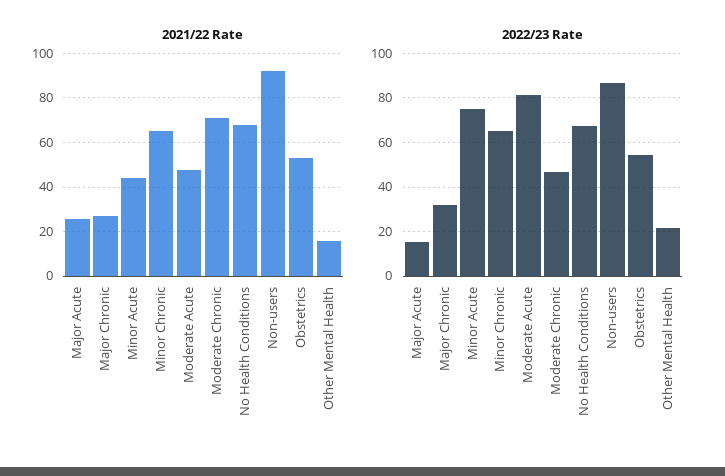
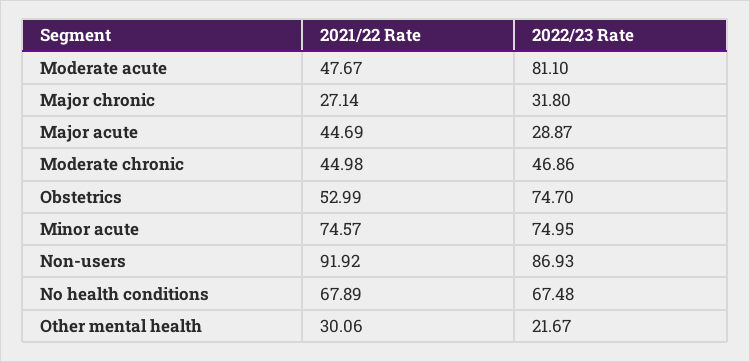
  {
    "2021/22 Rate": {
-     "Major Acute": 25,
+     "Major Acute": 44.69,
      "Major Chronic": 27.14,
-     "Minor Acute": 45,
+     "Minor Acute": 74.57,
-     "Minor Chronic": 65,
      "Moderate Acute": 47.67,
-     "Moderate Chronic": 70,
+     "Moderate Chronic": 44.98,
      "No Health Conditions": 67.89,
      "Non-users": 91.92,
      "Obstetrics": 52.99,
-     "Other Mental Health": 15
+     "Other Mental Health": 30.06
    },
    "2022/23 Rate": {
-     "Major Acute": 15,
+     "Major Acute": 28.87,
      "Major Chronic": 31.8,
      "Minor Acute": 74.95,
-     "Minor Chronic": 65,
      "Moderate Acute": 81.1,
      "Moderate Chronic": 46.86,
      "No Health Conditions": 67.48,
      "Non-users": 86.93,
-     "Obstetrics": 55,
+     "Obstetrics": 74.7,
      "Other Mental Health": 21.67
    }
  }

